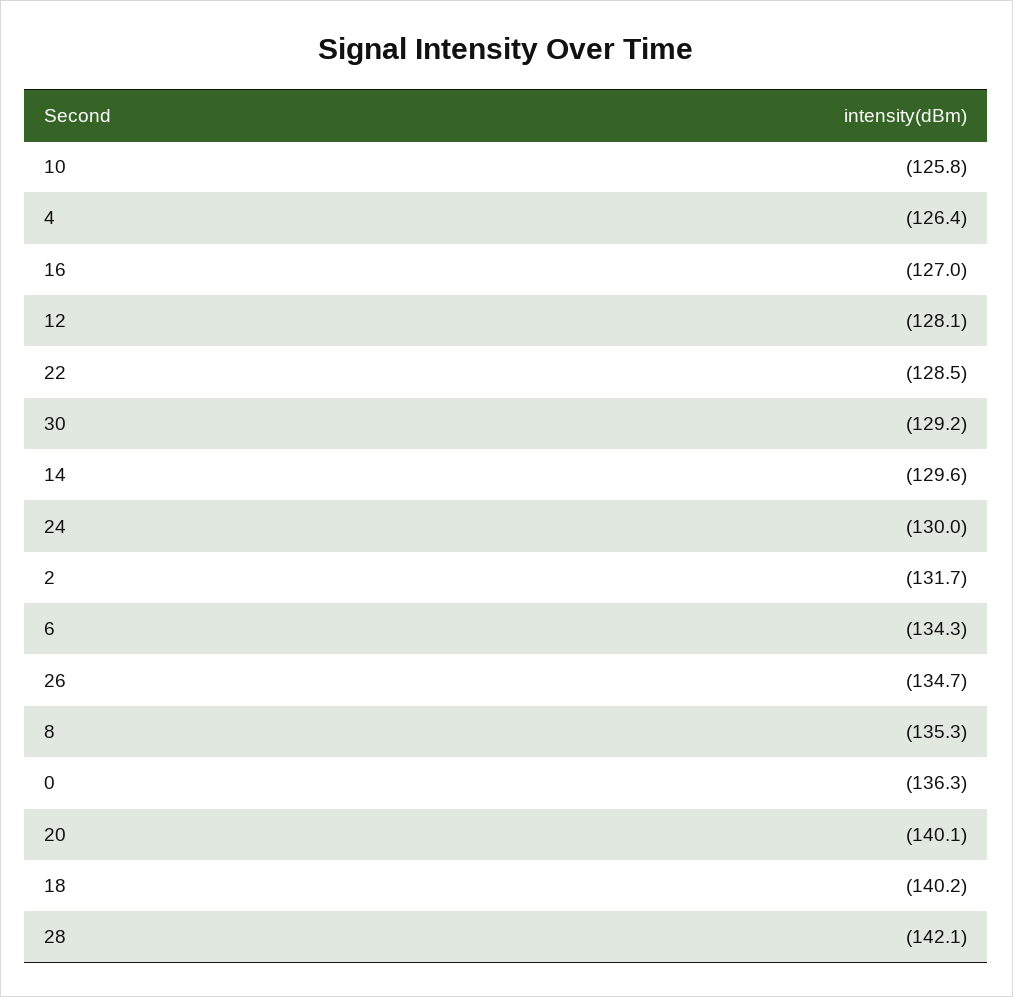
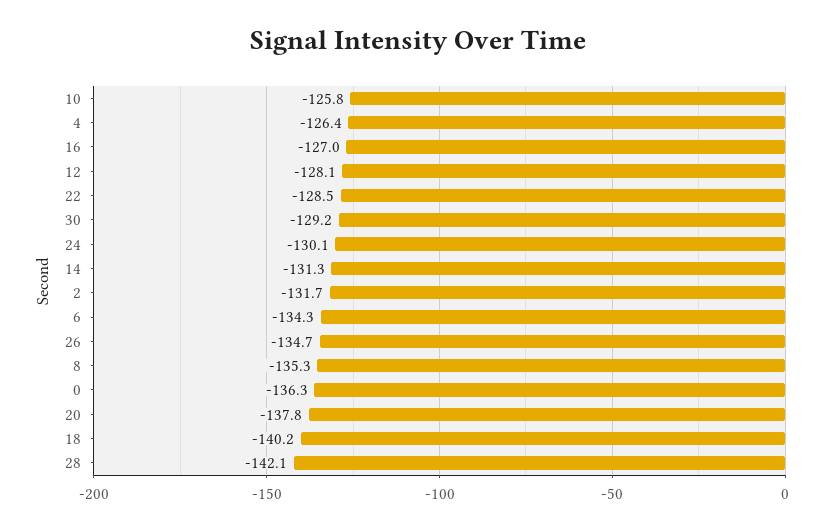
  {
    "10": -125.8,
    "4": -126.4,
    "16": -127,
    "12": -128.1,
    "22": -128.5,
    "30": -129.2,
-   "14": -129.6,
+   "14": -131.3,
-   "24": -130,
+   "24": -130.1,
    "2": -131.7,
    "6": -134.3,
    "26": -134.7,
    "8": -135.3,
    "0": -136.3,
-   "20": -140.1,
+   "20": -137.8,
    "18": -140.2,
    "28": -142.1
  }

